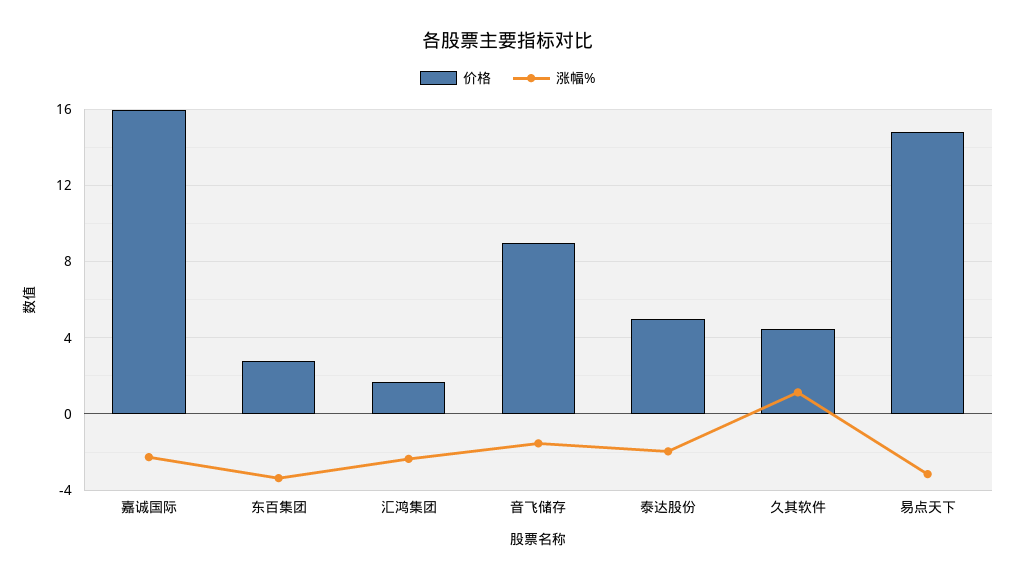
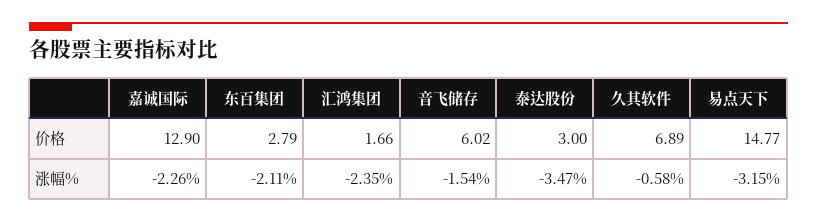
  {
    "价格": {
-     "嘉诚国际": 16,
+     "嘉诚国际": 12.9,
      "东百集团": 2.79,
      "汇鸿集团": 1.66,
-     "音飞储存": 9,
+     "音飞储存": 6.02,
-     "泰达股份": 5,
+     "泰达股份": 3,
-     "久其软件": 4.5,
+     "久其软件": 6.89,
      "易点天下": 14.77
    },
    "涨幅%": {
      "嘉诚国际": -2.26,
-     "东百集团": -3.5,
+     "东百集团": -2.11,
      "汇鸿集团": -2.35,
      "音飞储存": -1.54,
-     "泰达股份": -2,
+     "泰达股份": -3.47,
-     "久其软件": 1,
+     "久其软件": -0.58,
      "易点天下": -3.15
    }
  }

